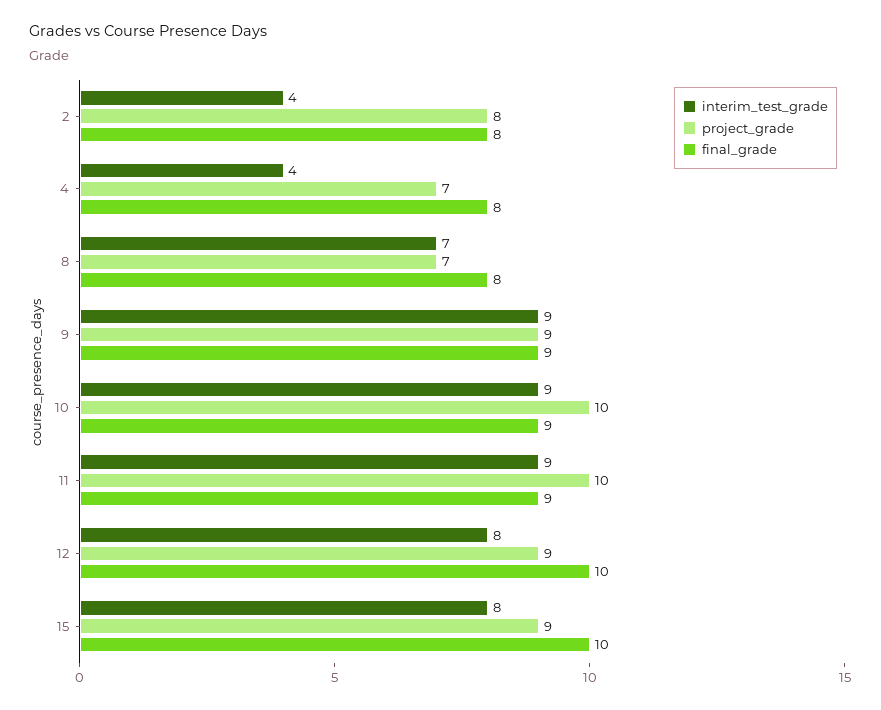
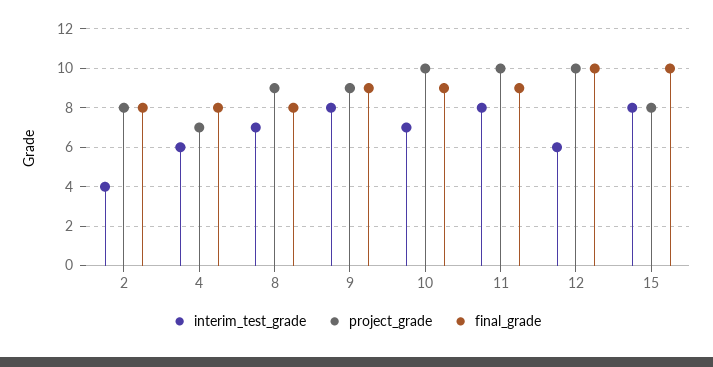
  {
    "interim_test_grade": {
      "2": 4,
-     "4": 4,
+     "4": 6,
      "8": 7,
-     "9": 9,
+     "9": 8,
-     "10": 9,
+     "10": 7,
-     "11": 9,
+     "11": 8,
-     "12": 8,
+     "12": 6,
      "15": 8
    },
    "project_grade": {
      "2": 8,
      "4": 7,
-     "8": 7,
+     "8": 9,
      "9": 9,
      "10": 10,
      "11": 10,
-     "12": 9,
+     "12": 10,
-     "15": 9
+     "15": 8
    },
    "final_grade": {
      "2": 8,
      "4": 8,
      "8": 8,
      "9": 9,
      "10": 9,
      "11": 9,
      "12": 10,
      "15": 10
    }
  }

